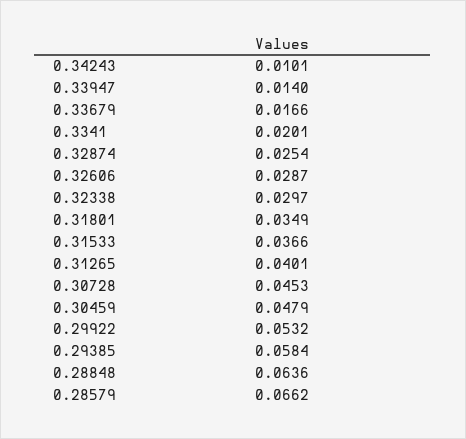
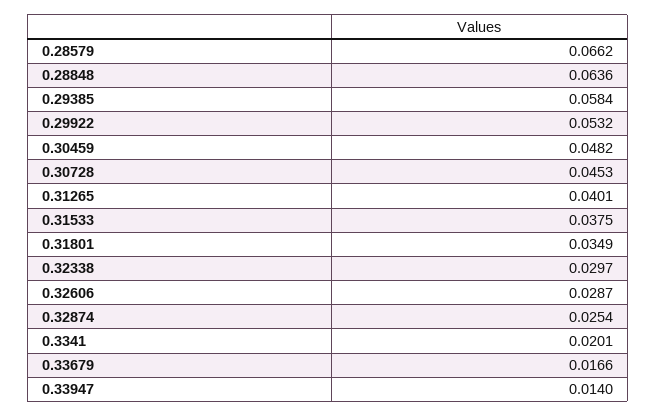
  {
-   "0.34243": 0.0101,
    "0.33947": 0.014,
    "0.33679": 0.0166,
    "0.3341": 0.0201,
    "0.32874": 0.0254,
    "0.32606": 0.0287,
    "0.32338": 0.0297,
    "0.31801": 0.0349,
-   "0.31533": 0.0366,
+   "0.31533": 0.0375,
    "0.31265": 0.0401,
    "0.30728": 0.0453,
-   "0.30459": 0.0479,
+   "0.30459": 0.0482,
    "0.29922": 0.0532,
    "0.29385": 0.0584,
    "0.28848": 0.0636,
    "0.28579": 0.0662
  }

